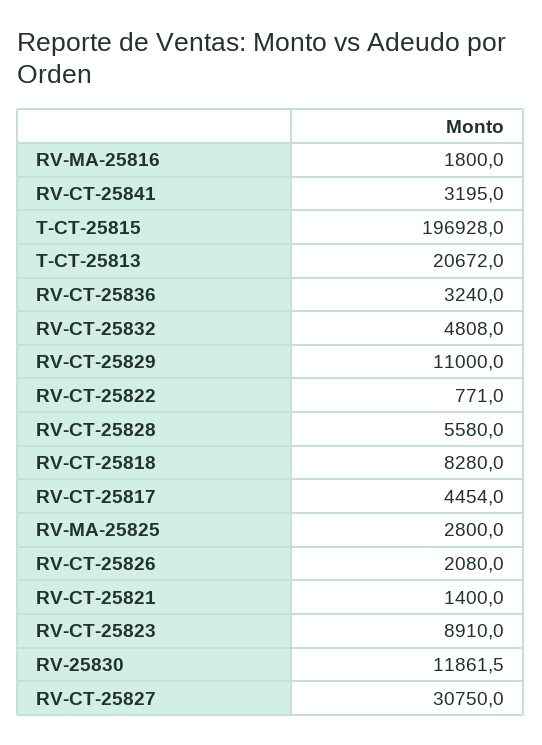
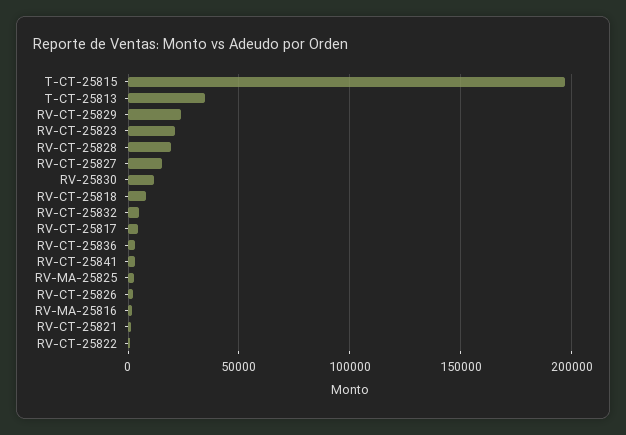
  {
    "RV-MA-25816": 1800,
    "RV-CT-25841": 3195,
    "T-CT-25815": 196928,
-   "T-CT-25813": 20672,
+   "T-CT-25813": 35000,
    "RV-CT-25836": 3240,
    "RV-CT-25832": 4808,
-   "RV-CT-25829": 11000,
+   "RV-CT-25829": 25000,
    "RV-CT-25822": 771,
-   "RV-CT-25828": 5580,
+   "RV-CT-25828": 20000,
    "RV-CT-25818": 8280,
    "RV-CT-25817": 4454,
    "RV-MA-25825": 2800,
    "RV-CT-25826": 2080,
    "RV-CT-25821": 1400,
-   "RV-CT-25823": 8910,
+   "RV-CT-25823": 20000,
    "RV-25830": 11861.5,
-   "RV-CT-25827": 30750
+   "RV-CT-25827": 15000
  }

